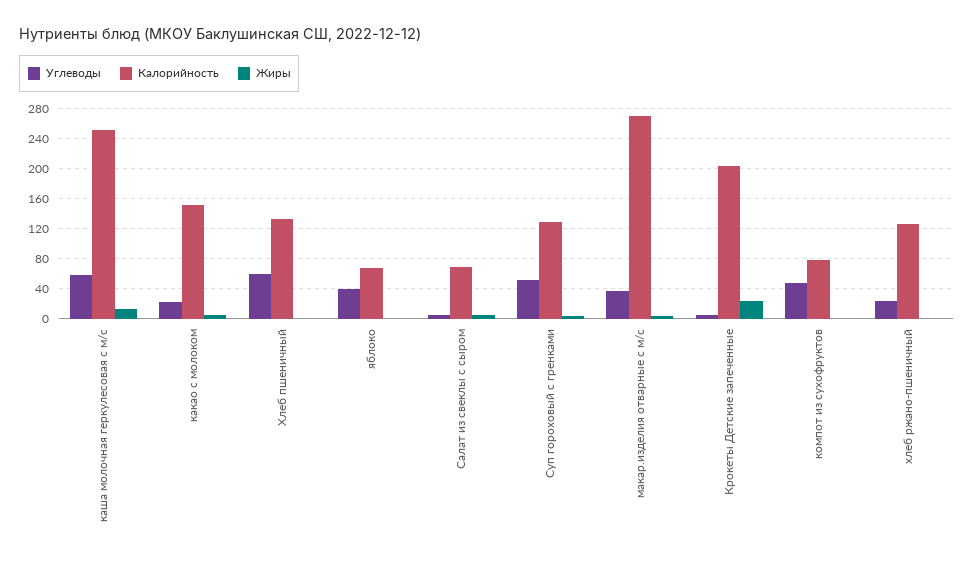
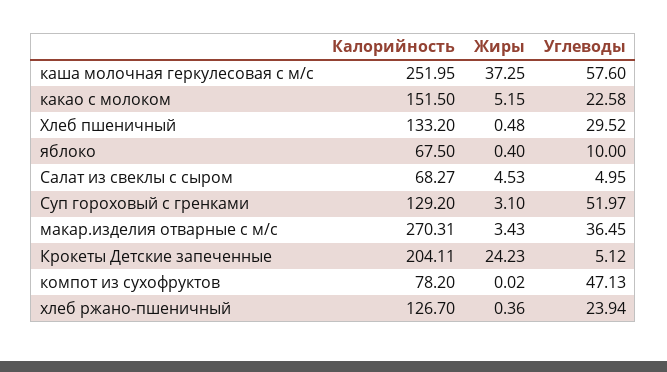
  {
    "Углеводы": {
      "каша молочная геркулесовая с м/с": 57.6,
      "какао с молоком": 22.58,
-     "Хлеб пшеничный": 60,
+     "Хлеб пшеничный": 29.52,
-     "яблоко": 40,
+     "яблоко": 10,
      "Салат из свеклы с сыром": 4.95,
      "Суп гороховый с гренками": 51.97,
      "макар.изделия отварные с м/с": 36.45,
      "Крокеты Детские запеченные": 5.12,
      "компот из сухофруктов": 47.13,
      "хлеб ржано-пшеничный": 23.94
    },
    "Калорийность": {
      "каша молочная геркулесовая с м/с": 251.95,
      "какао с молоком": 151.5,
      "Хлеб пшеничный": 133.2,
      "яблоко": 67.5,
      "Салат из свеклы с сыром": 68.27,
      "Суп гороховый с гренками": 129.2,
      "макар.изделия отварные с м/с": 270.31,
      "Крокеты Детские запеченные": 204.11,
      "компот из сухофруктов": 78.2,
      "хлеб ржано-пшеничный": 126.7
    },
    "Жиры": {
-     "каша молочная геркулесовая с м/с": 10,
+     "каша молочная геркулесовая с м/с": 37.25,
      "какао с молоком": 5.15,
      "Хлеб пшеничный": 0.48,
      "яблоко": 0.4,
      "Салат из свеклы с сыром": 4.53,
      "Суп гороховый с гренками": 3.1,
      "макар.изделия отварные с м/с": 3.43,
      "Крокеты Детские запеченные": 24.23,
      "компот из сухофруктов": 0.02,
      "хлеб ржано-пшеничный": 0.36
    }
  }

